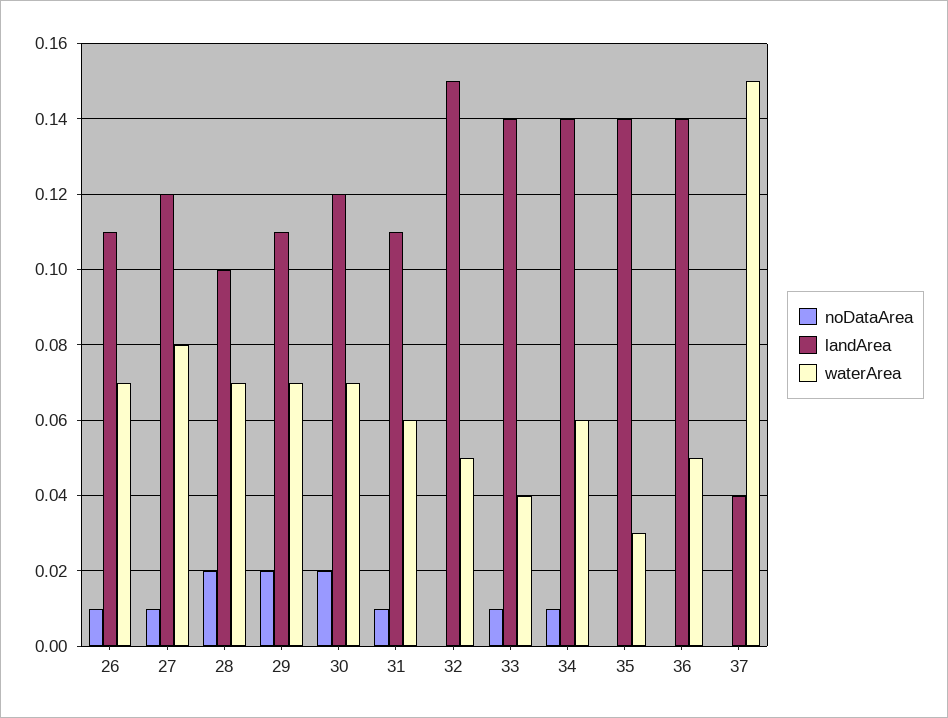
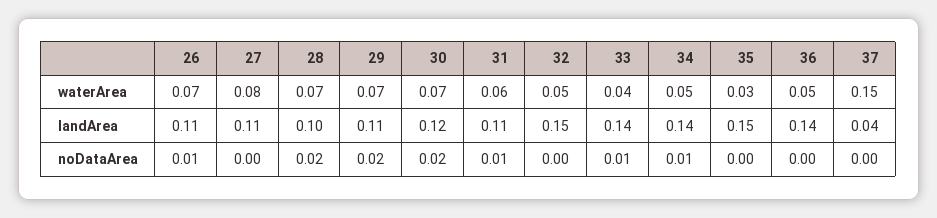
  {
    "noDataArea": {
      "26": 0.01,
-     "27": 0.01,
+     "27": 0,
      "28": 0.02,
      "29": 0.02,
      "30": 0.02,
      "31": 0.01,
      "32": 0,
      "33": 0.01,
      "34": 0.01,
      "35": 0,
      "36": 0,
      "37": 0
    },
    "landArea": {
      "26": 0.11,
-     "27": 0.12,
+     "27": 0.11,
      "28": 0.1,
      "29": 0.11,
      "30": 0.12,
      "31": 0.11,
      "32": 0.15,
      "33": 0.14,
      "34": 0.14,
-     "35": 0.14,
+     "35": 0.15,
      "36": 0.14,
      "37": 0.04
    },
    "waterArea": {
      "26": 0.07,
      "27": 0.08,
      "28": 0.07,
      "29": 0.07,
      "30": 0.07,
      "31": 0.06,
      "32": 0.05,
      "33": 0.04,
-     "34": 0.06,
+     "34": 0.05,
      "35": 0.03,
      "36": 0.05,
      "37": 0.15
    }
  }

